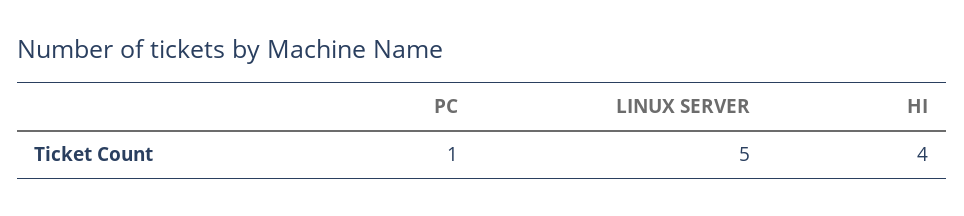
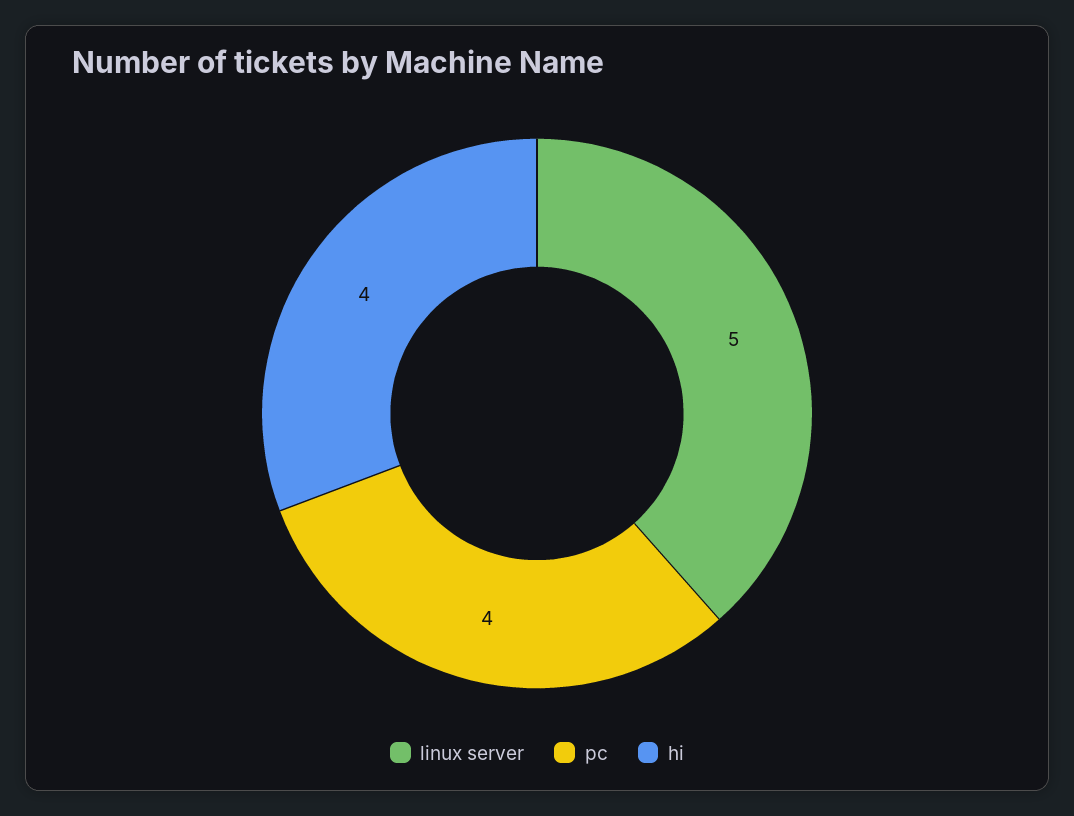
  {
-   "PC": 1,
+   "PC": 4,
    "LINUX SERVER": 5,
    "HI": 4
  }

